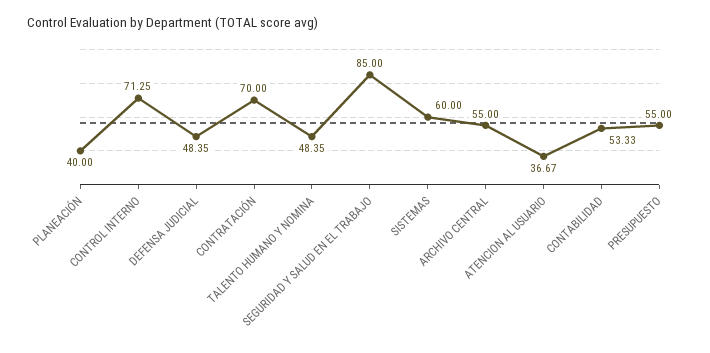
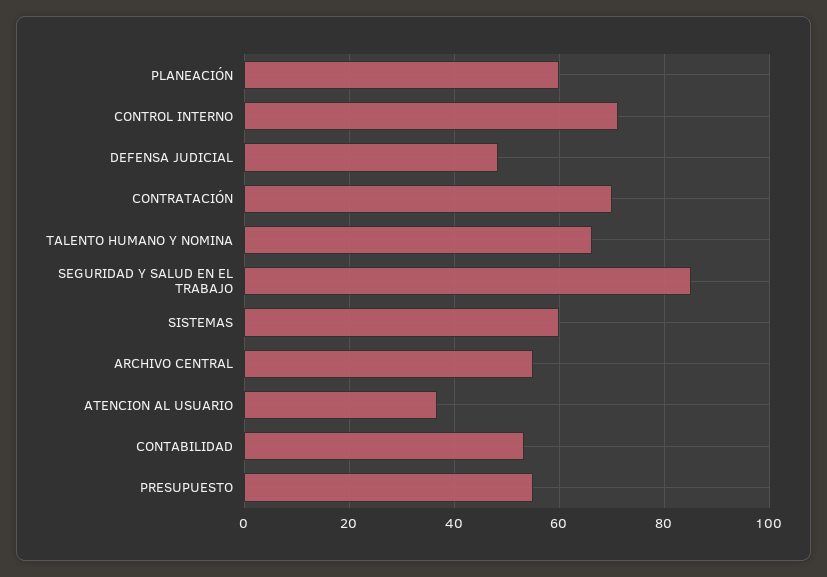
  {
-   "PLANEACIÓN": 40,
+   "PLANEACIÓN": 60,
    "CONTROL INTERNO": 71.25,
    "DEFENSA JUDICIAL": 48.35,
    "CONTRATACIÓN": 70,
-   "TALENTO HUMANO Y NOMINA": 48.35,
+   "TALENTO HUMANO Y NOMINA": 66,
    "SEGURIDAD Y SALUD EN EL TRABAJO": 85,
    "SISTEMAS": 60,
    "ARCHIVO CENTRAL": 55,
    "ATENCION AL USUARIO": 36.67,
    "CONTABILIDAD": 53.33,
    "PRESUPUESTO": 55
  }

